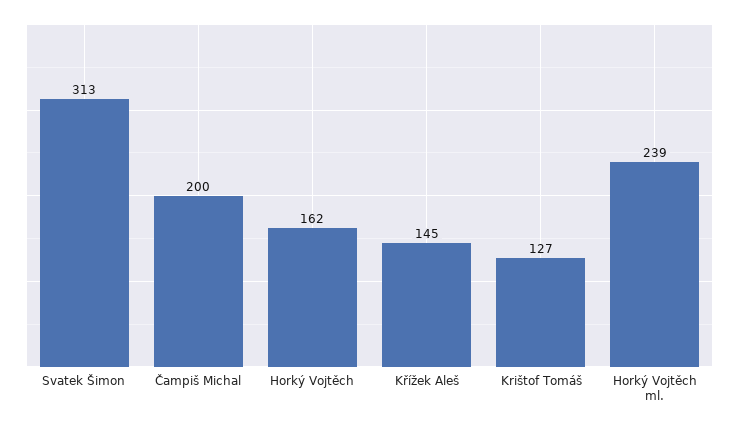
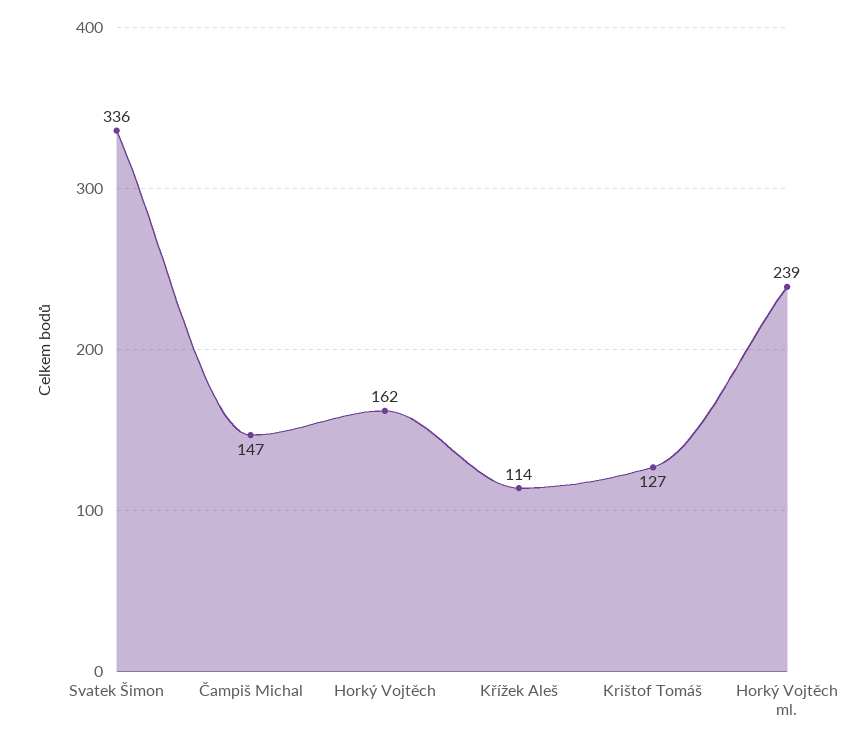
  {
-   "Svatek Šimon": 313,
+   "Svatek Šimon": 336,
-   "Čampiš Michal": 200,
+   "Čampiš Michal": 147,
    "Horký Vojtěch": 162,
-   "Křížek Aleš": 145,
+   "Křížek Aleš": 114,
    "Krištof Tomáš": 127,
    "Horký Vojtěch ml.": 239
  }

